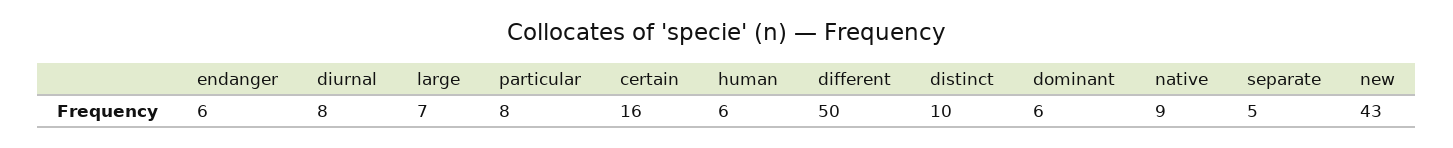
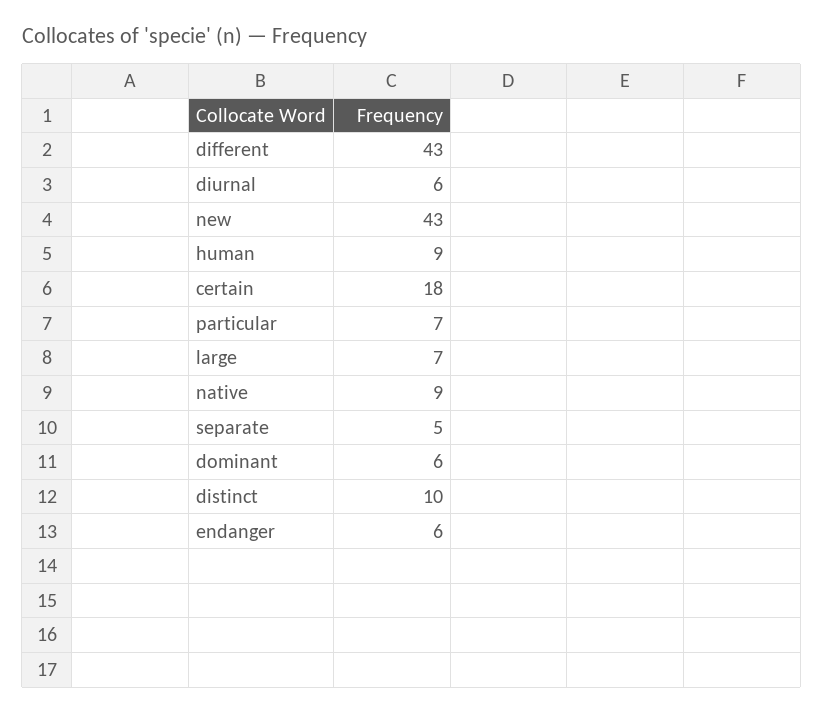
  {
    "endanger": 6,
-   "diurnal": 8,
+   "diurnal": 6,
    "large": 7,
-   "particular": 8,
+   "particular": 7,
-   "certain": 16,
+   "certain": 18,
-   "human": 6,
+   "human": 9,
-   "different": 50,
+   "different": 43,
    "distinct": 10,
    "dominant": 6,
    "native": 9,
    "separate": 5,
    "new": 43
  }

